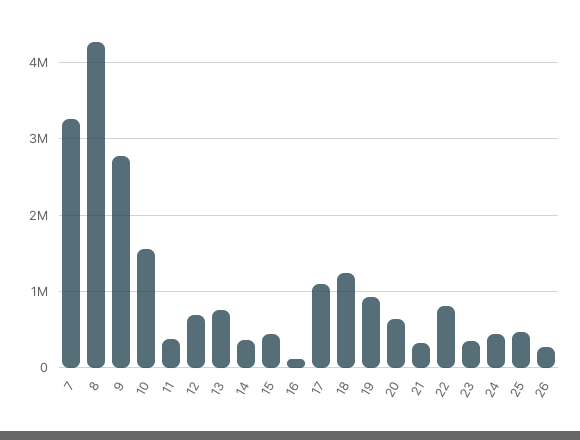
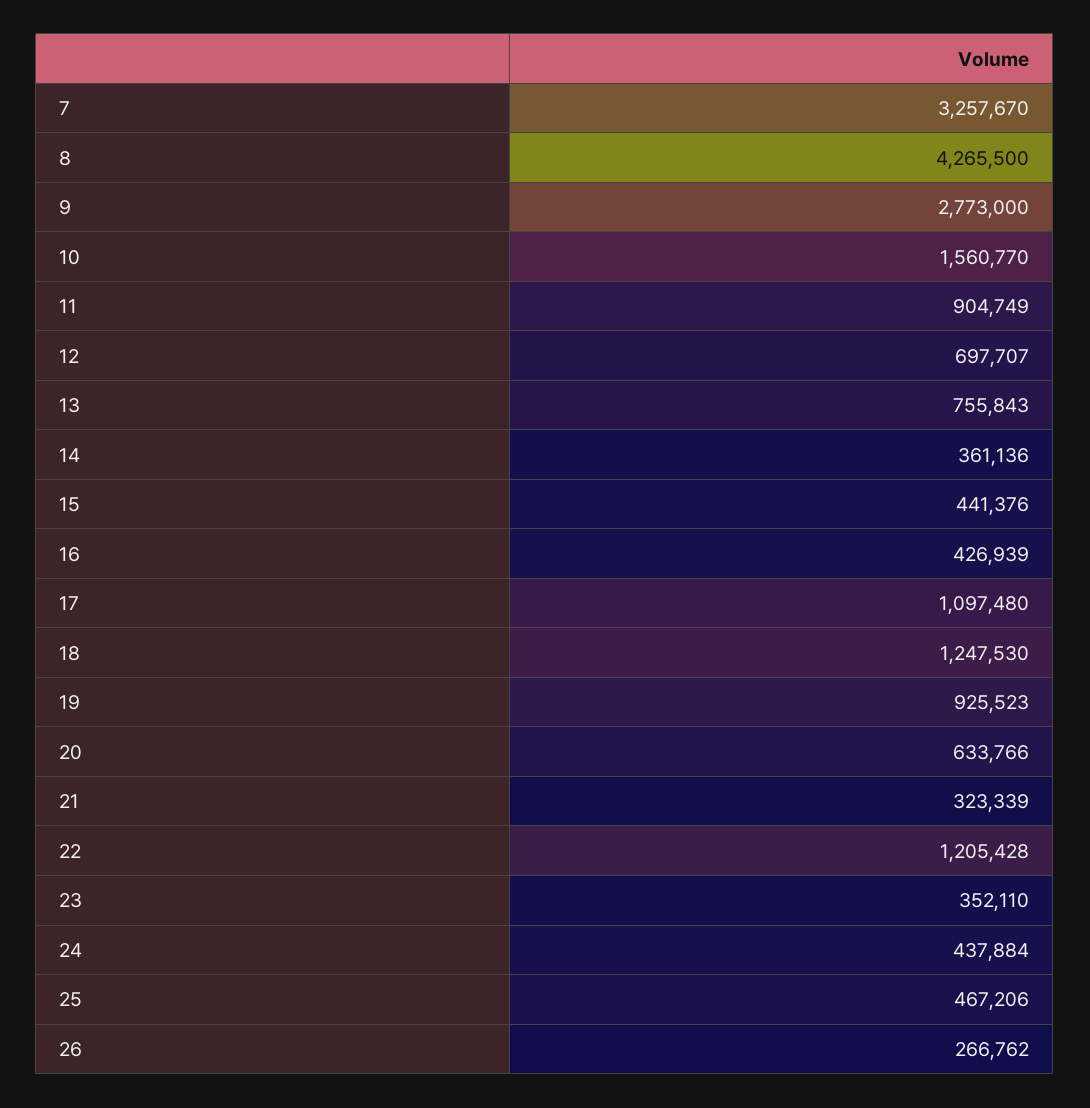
  {
    "7": 3257670,
    "8": 4265500,
    "9": 2773000,
    "10": 1560770,
-   "11": 400000,
+   "11": 904749,
    "12": 697707,
    "13": 755843,
    "14": 361136,
    "15": 441376,
-   "16": 100000,
+   "16": 426939,
    "17": 1097480,
    "18": 1247530,
    "19": 925523,
    "20": 633766,
    "21": 323339,
-   "22": 800000,
+   "22": 1205428,
    "23": 352110,
    "24": 437884,
    "25": 467206,
    "26": 266762
  }

